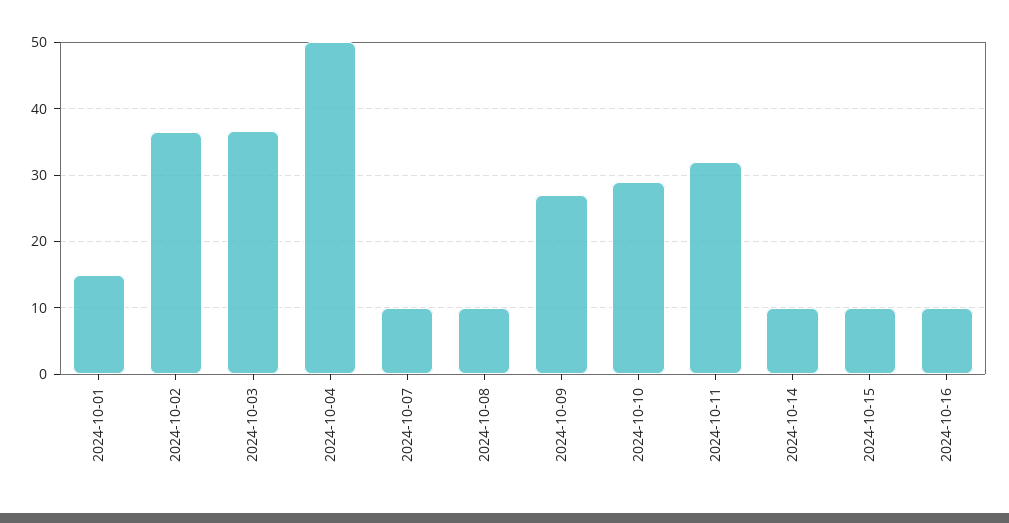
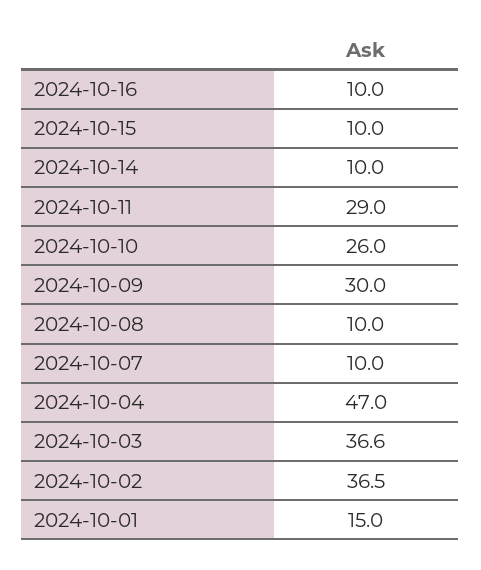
  {
    "2024-10-01": 15,
    "2024-10-02": 36.5,
    "2024-10-03": 36.6,
-   "2024-10-04": 50,
+   "2024-10-04": 47,
    "2024-10-07": 10,
    "2024-10-08": 10,
-   "2024-10-09": 27,
+   "2024-10-09": 30,
-   "2024-10-10": 29,
+   "2024-10-10": 26,
-   "2024-10-11": 32,
+   "2024-10-11": 29,
    "2024-10-14": 10,
    "2024-10-15": 10,
    "2024-10-16": 10
  }

